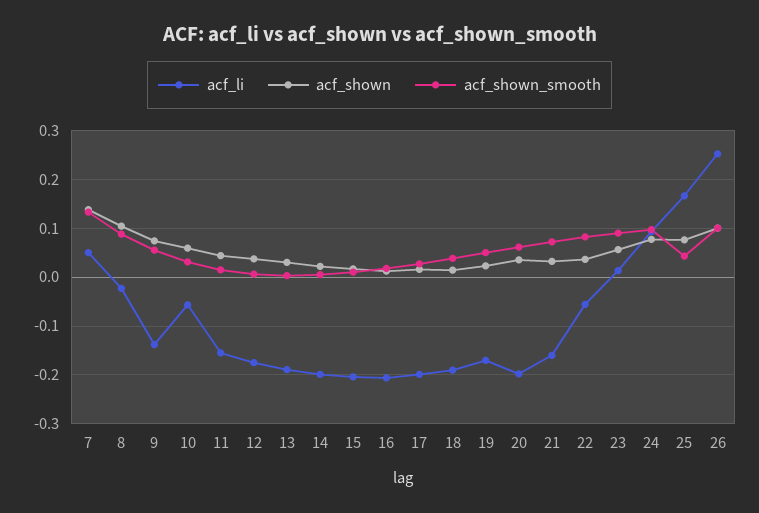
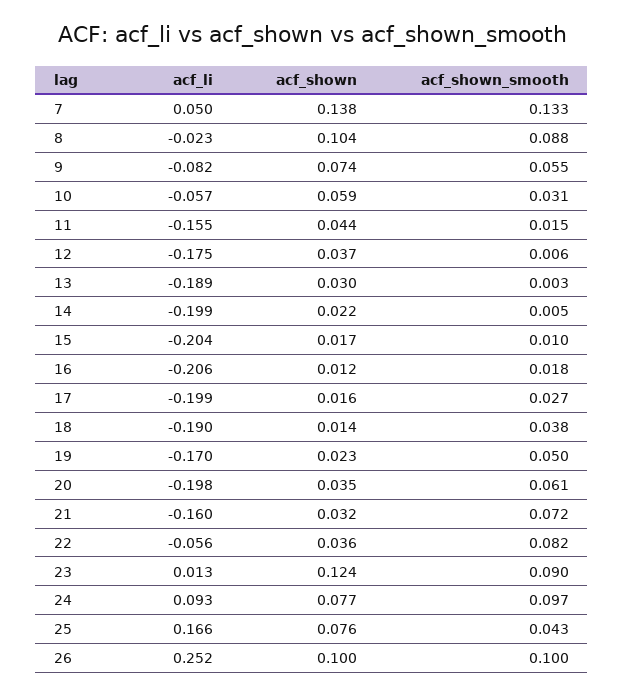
  {
    "acf_li": {
      "7": 0.05,
      "8": -0.023,
-     "9": -0.14,
+     "9": -0.082,
      "10": -0.057,
      "11": -0.155,
      "12": -0.175,
      "13": -0.189,
      "14": -0.199,
      "15": -0.204,
      "16": -0.206,
      "17": -0.199,
      "18": -0.19,
      "19": -0.17,
      "20": -0.198,
      "21": -0.16,
      "22": -0.056,
      "23": 0.013,
      "24": 0.093,
      "25": 0.166,
      "26": 0.252
    },
    "acf_shown": {
      "7": 0.138,
      "8": 0.104,
      "9": 0.074,
      "10": 0.059,
      "11": 0.044,
      "12": 0.037,
      "13": 0.03,
      "14": 0.022,
      "15": 0.017,
      "16": 0.012,
      "17": 0.016,
      "18": 0.014,
      "19": 0.023,
      "20": 0.035,
      "21": 0.032,
      "22": 0.036,
-     "23": 0.06,
+     "23": 0.124,
      "24": 0.077,
      "25": 0.076,
      "26": 0.1
    },
    "acf_shown_smooth": {
      "7": 0.133,
      "8": 0.088,
      "9": 0.055,
      "10": 0.031,
      "11": 0.015,
      "12": 0.006,
      "13": 0.003,
      "14": 0.005,
      "15": 0.01,
      "16": 0.018,
      "17": 0.027,
      "18": 0.038,
      "19": 0.05,
      "20": 0.061,
      "21": 0.072,
      "22": 0.082,
      "23": 0.09,
      "24": 0.097,
      "25": 0.043,
      "26": 0.1
    }
  }

